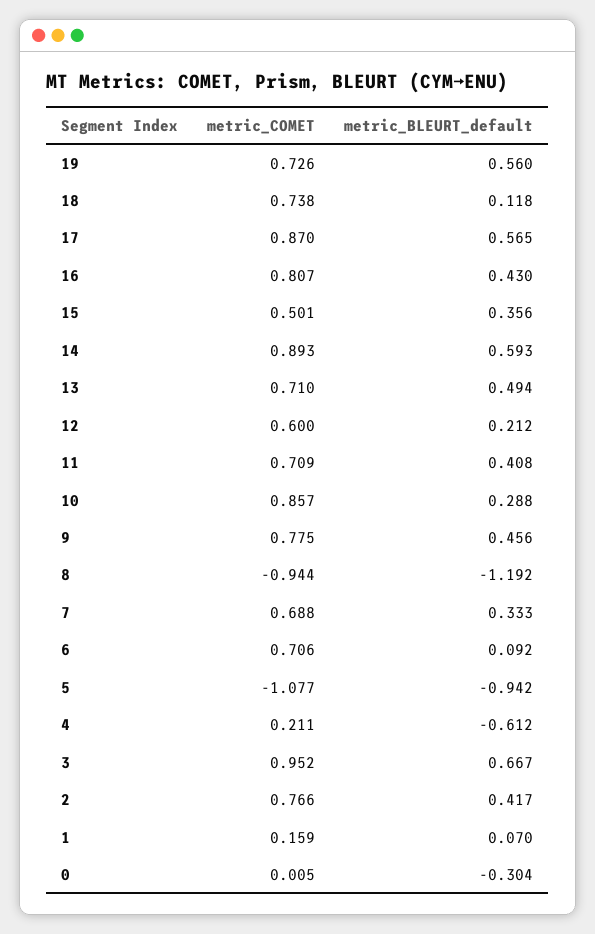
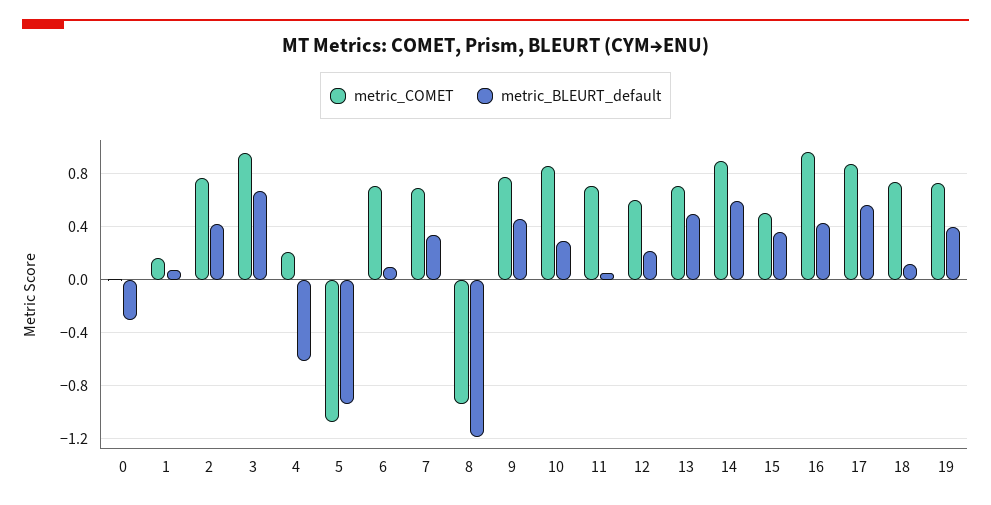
  {
    "metric_COMET": {
      "19": 0.726,
      "18": 0.738,
      "17": 0.87,
-     "16": 0.807,
+     "16": 0.95,
      "15": 0.501,
      "14": 0.893,
      "13": 0.71,
      "12": 0.6,
      "11": 0.709,
      "10": 0.857,
      "9": 0.775,
      "8": -0.944,
      "7": 0.688,
      "6": 0.706,
      "5": -1.077,
      "4": 0.211,
      "3": 0.952,
      "2": 0.766,
      "1": 0.159,
      "0": 0.005
    },
    "metric_BLEURT_default": {
-     "19": 0.56,
+     "19": 0.4,
      "18": 0.118,
      "17": 0.565,
      "16": 0.43,
      "15": 0.356,
      "14": 0.593,
      "13": 0.494,
      "12": 0.212,
-     "11": 0.408,
+     "11": 0.05,
      "10": 0.288,
      "9": 0.456,
      "8": -1.192,
      "7": 0.333,
      "6": 0.092,
      "5": -0.942,
      "4": -0.612,
      "3": 0.667,
      "2": 0.417,
      "1": 0.07,
      "0": -0.304
    }
  }

